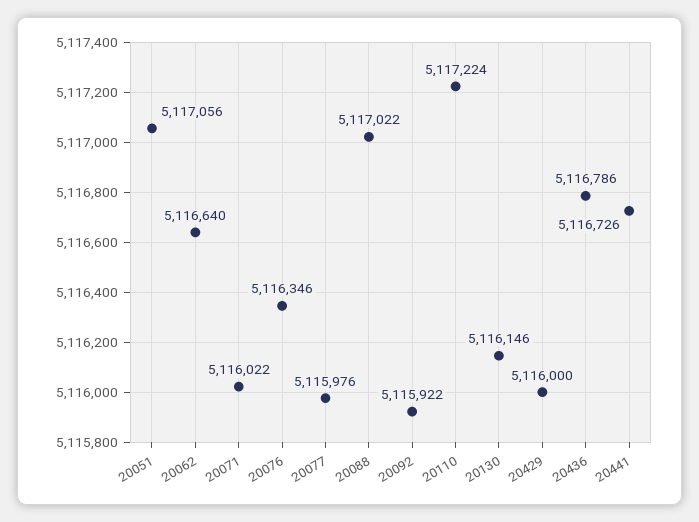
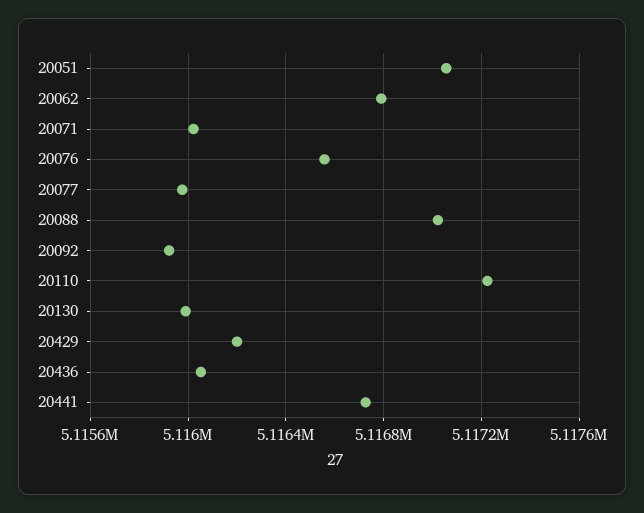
  {
    "20051": 5117056,
-   "20062": 5116640,
+   "20062": 5116800,
    "20071": 5116022,
-   "20076": 5116346,
+   "20076": 5116550,
    "20077": 5115976,
    "20088": 5117022,
    "20092": 5115922,
    "20110": 5117224,
-   "20130": 5116146,
+   "20130": 5116000,
-   "20429": 5116000,
+   "20429": 5116200,
-   "20436": 5116786,
+   "20436": 5116050,
    "20441": 5116726
  }

